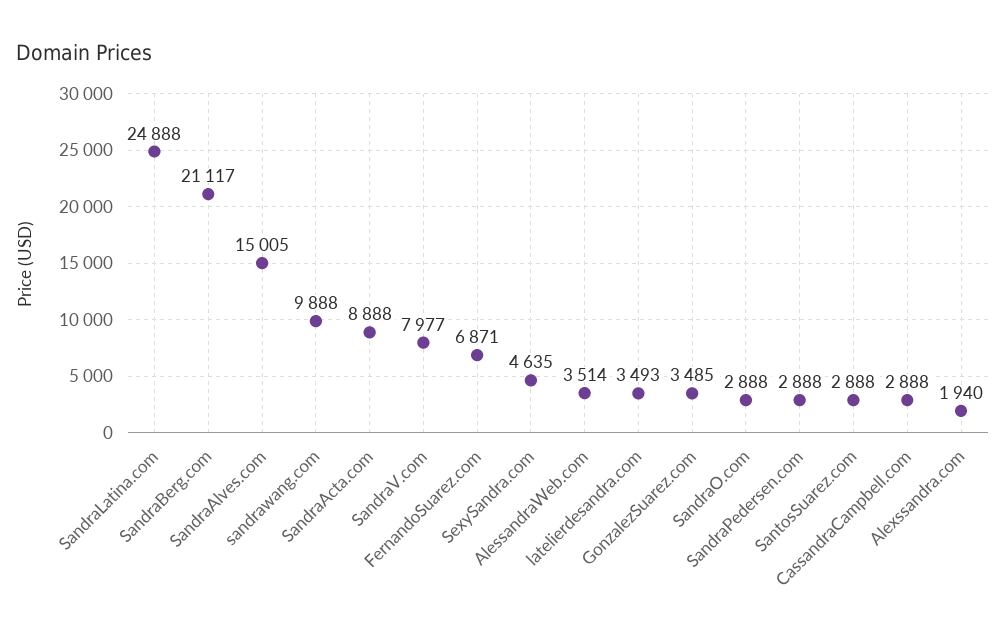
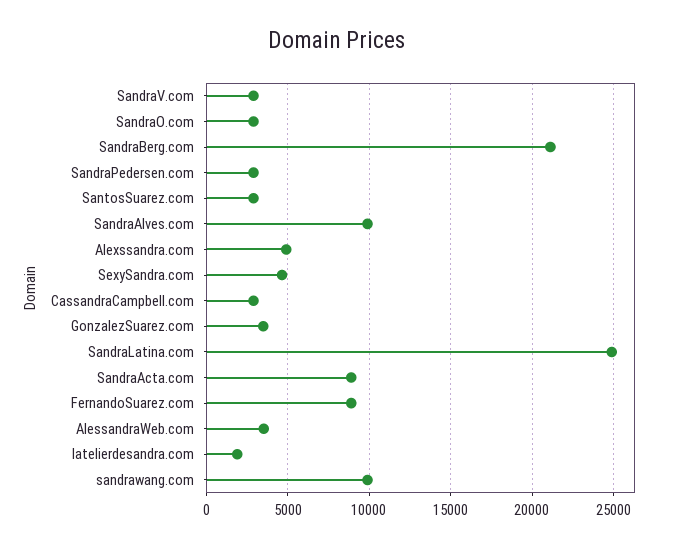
  {
    "SandraLatina.com": 24888,
    "SandraBerg.com": 21117,
-   "SandraAlves.com": 15005,
+   "SandraAlves.com": 10000,
    "sandrawang.com": 9888,
    "SandraActa.com": 8888,
-   "SandraV.com": 7977,
+   "SandraV.com": 3000,
-   "FernandoSuarez.com": 6871,
+   "FernandoSuarez.com": 9000,
    "SexySandra.com": 4635,
    "AlessandraWeb.com": 3514,
-   "latelierdesandra.com": 3493,
+   "latelierdesandra.com": 2000,
    "GonzalezSuarez.com": 3485,
    "SandraO.com": 2888,
    "SandraPedersen.com": 2888,
    "SantosSuarez.com": 2888,
    "CassandraCampbell.com": 2888,
-   "Alexssandra.com": 1940
+   "Alexssandra.com": 5000
  }

